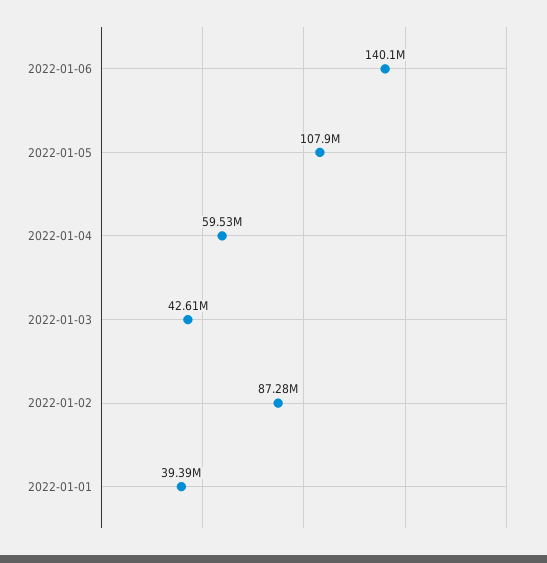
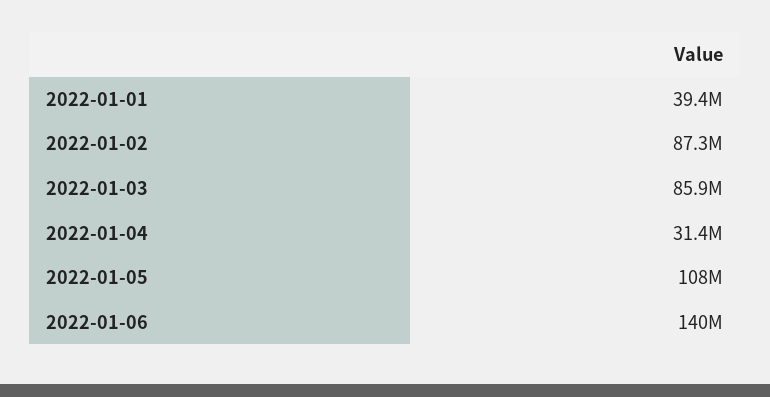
  {
    "2022-01-06": 140100000,
    "2022-01-05": 107900000,
-   "2022-01-04": 59530000,
+   "2022-01-04": 31400000,
-   "2022-01-03": 42610000,
+   "2022-01-03": 85900000,
    "2022-01-02": 87280000,
    "2022-01-01": 39390000
  }

